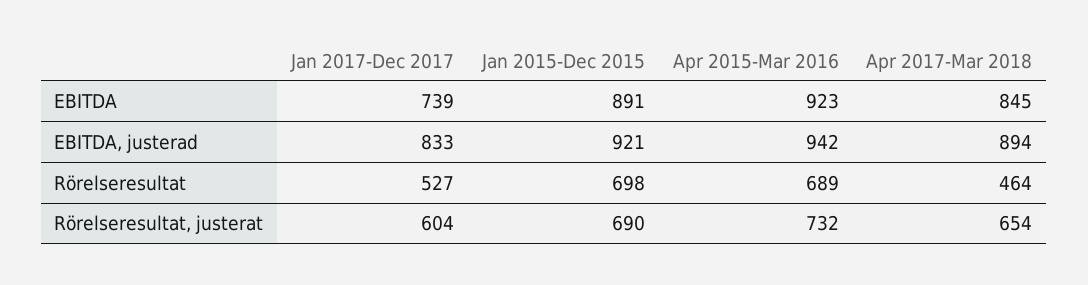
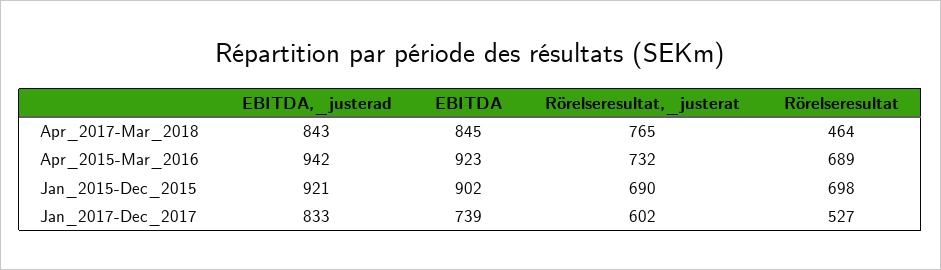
  {
    "Jan 2017-Dec 2017": {
      "EBITDA": 739,
      "EBITDA, justerad": 833,
      "Rörelseresultat": 527,
-     "Rörelseresultat, justerat": 604
+     "Rörelseresultat, justerat": 602
    },
    "Jan 2015-Dec 2015": {
-     "EBITDA": 891,
+     "EBITDA": 902,
      "EBITDA, justerad": 921,
      "Rörelseresultat": 698,
      "Rörelseresultat, justerat": 690
    },
    "Apr 2015-Mar 2016": {
      "EBITDA": 923,
      "EBITDA, justerad": 942,
      "Rörelseresultat": 689,
      "Rörelseresultat, justerat": 732
    },
    "Apr 2017-Mar 2018": {
      "EBITDA": 845,
-     "EBITDA, justerad": 894,
+     "EBITDA, justerad": 843,
      "Rörelseresultat": 464,
-     "Rörelseresultat, justerat": 654
+     "Rörelseresultat, justerat": 765
    }
  }

